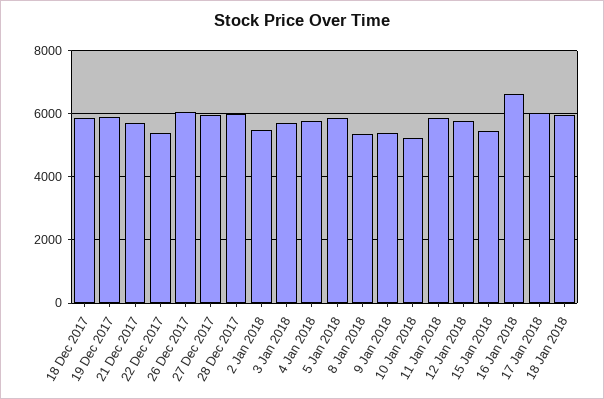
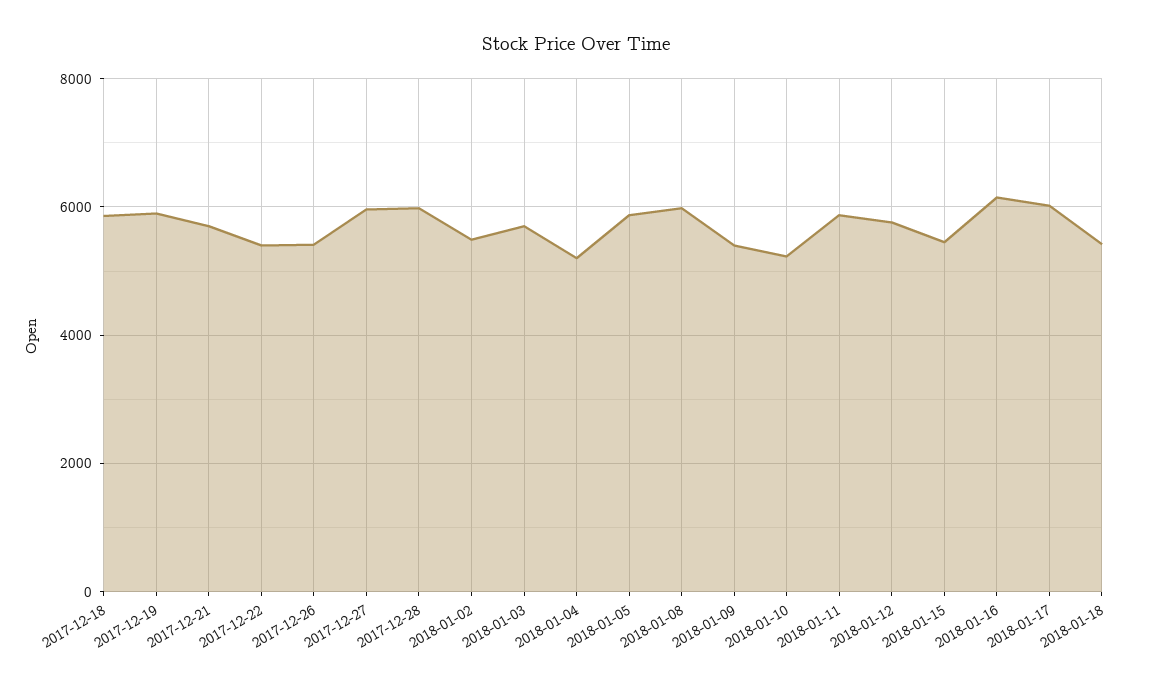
  {
    "18 Dec 2017": 5800,
    "19 Dec 2017": 6000,
    "21 Dec 2017": 5800,
    "22 Dec 2017": 5400,
-   "26 Dec 2017": 6000,
+   "26 Dec 2017": 5400,
    "27 Dec 2017": 6000,
    "28 Dec 2017": 6000,
    "2 Jan 2018": 5400,
    "3 Jan 2018": 5800,
-   "4 Jan 2018": 5800,
+   "4 Jan 2018": 5200,
    "5 Jan 2018": 5800,
-   "8 Jan 2018": 5400,
+   "8 Jan 2018": 6000,
    "9 Jan 2018": 5400,
    "10 Jan 2018": 5200,
    "11 Jan 2018": 5800,
    "12 Jan 2018": 5800,
    "15 Jan 2018": 5400,
-   "16 Jan 2018": 6600,
+   "16 Jan 2018": 6200,
    "17 Jan 2018": 6000,
-   "18 Jan 2018": 6000
+   "18 Jan 2018": 5400
  }

